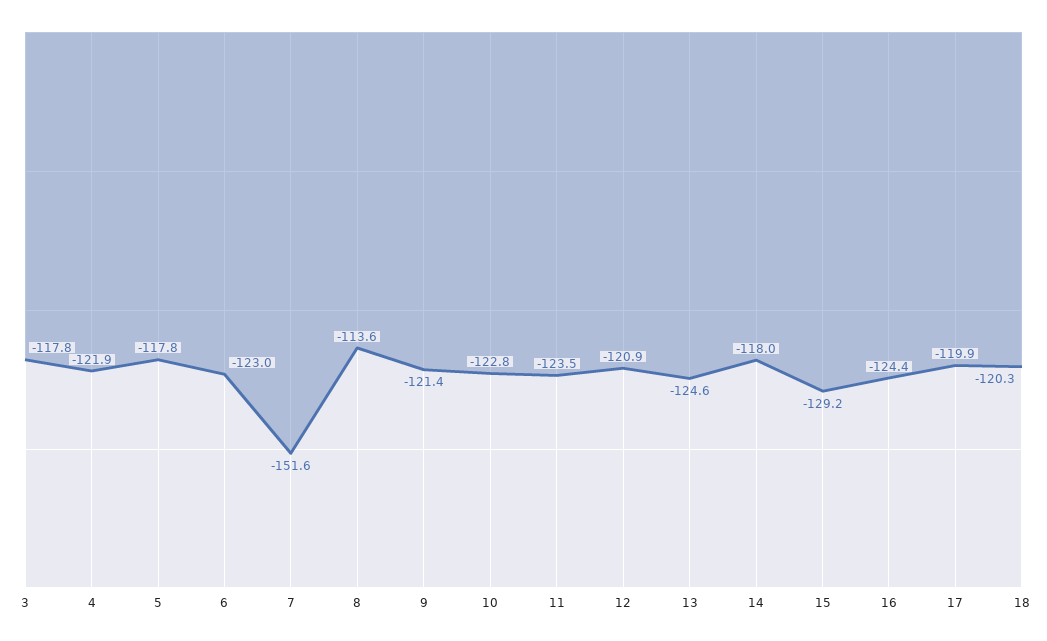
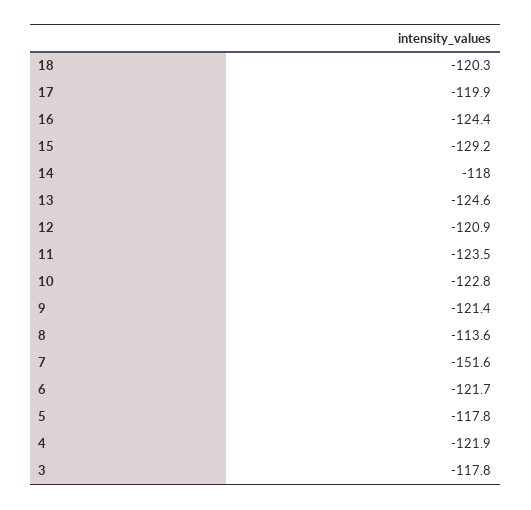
  {
    "3": -117.8,
    "4": -121.9,
    "5": -117.8,
-   "6": -123,
+   "6": -121.7,
    "7": -151.6,
    "8": -113.6,
    "9": -121.4,
    "10": -122.8,
    "11": -123.5,
    "12": -120.9,
    "13": -124.6,
    "14": -118,
    "15": -129.2,
    "16": -124.4,
    "17": -119.9,
    "18": -120.3
  }

